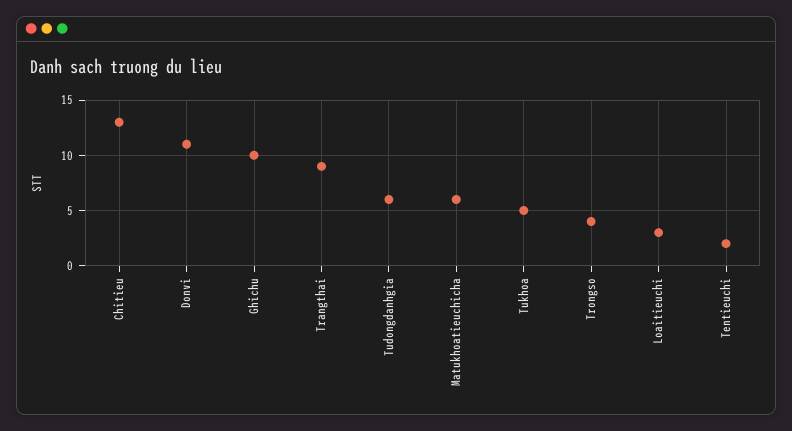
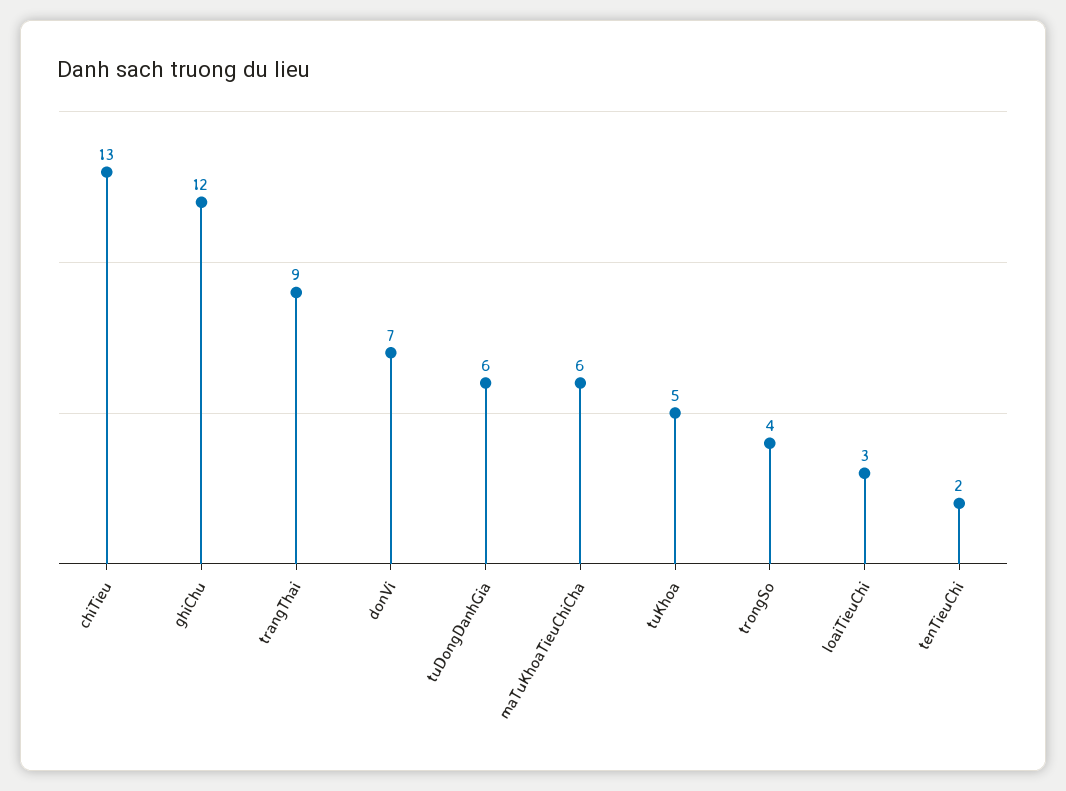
  {
    "Chitieu": 13,
-   "Donvi": 11,
+   "Donvi": 7,
-   "Ghichu": 10,
+   "Ghichu": 12,
    "Trangthai": 9,
    "Tudongdanhgia": 6,
    "Matukhoatieuchicha": 6,
    "Tukhoa": 5,
    "Trongso": 4,
    "Loaitieuchi": 3,
    "Tentieuchi": 2
  }

